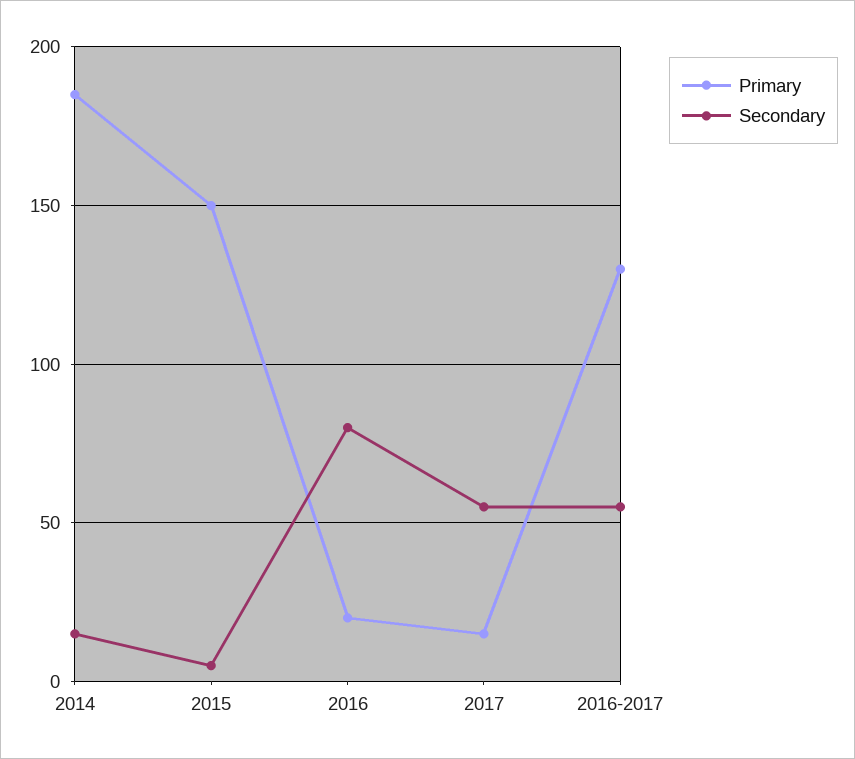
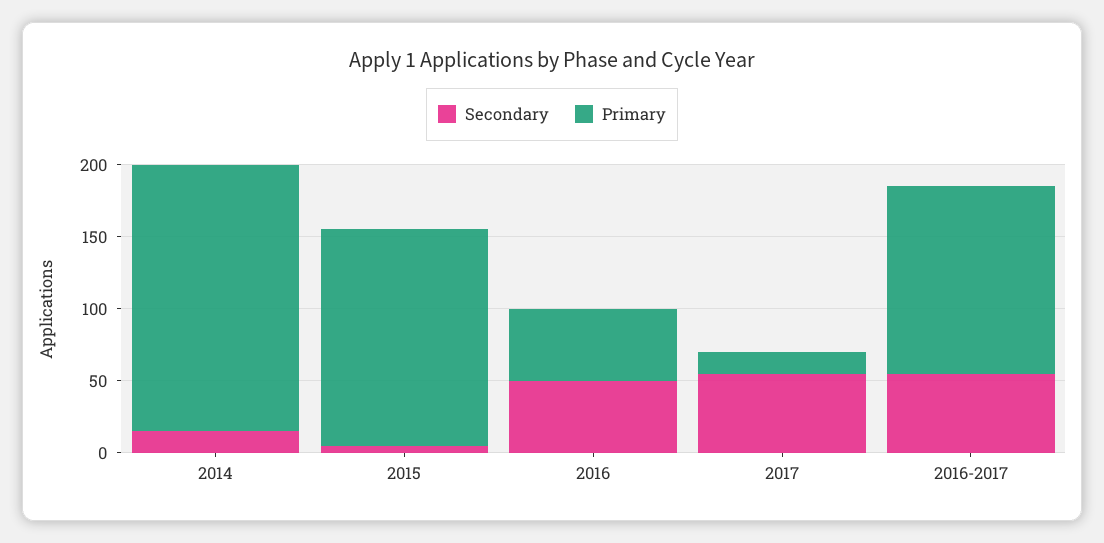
  {
    "Primary": {
      "2014": 185,
      "2015": 150,
-     "2016": 20,
+     "2016": 50,
      "2017": 15,
      "2016-2017": 130
    },
    "Secondary": {
      "2014": 15,
      "2015": 5,
-     "2016": 80,
+     "2016": 50,
      "2017": 55,
      "2016-2017": 55
    }
  }

